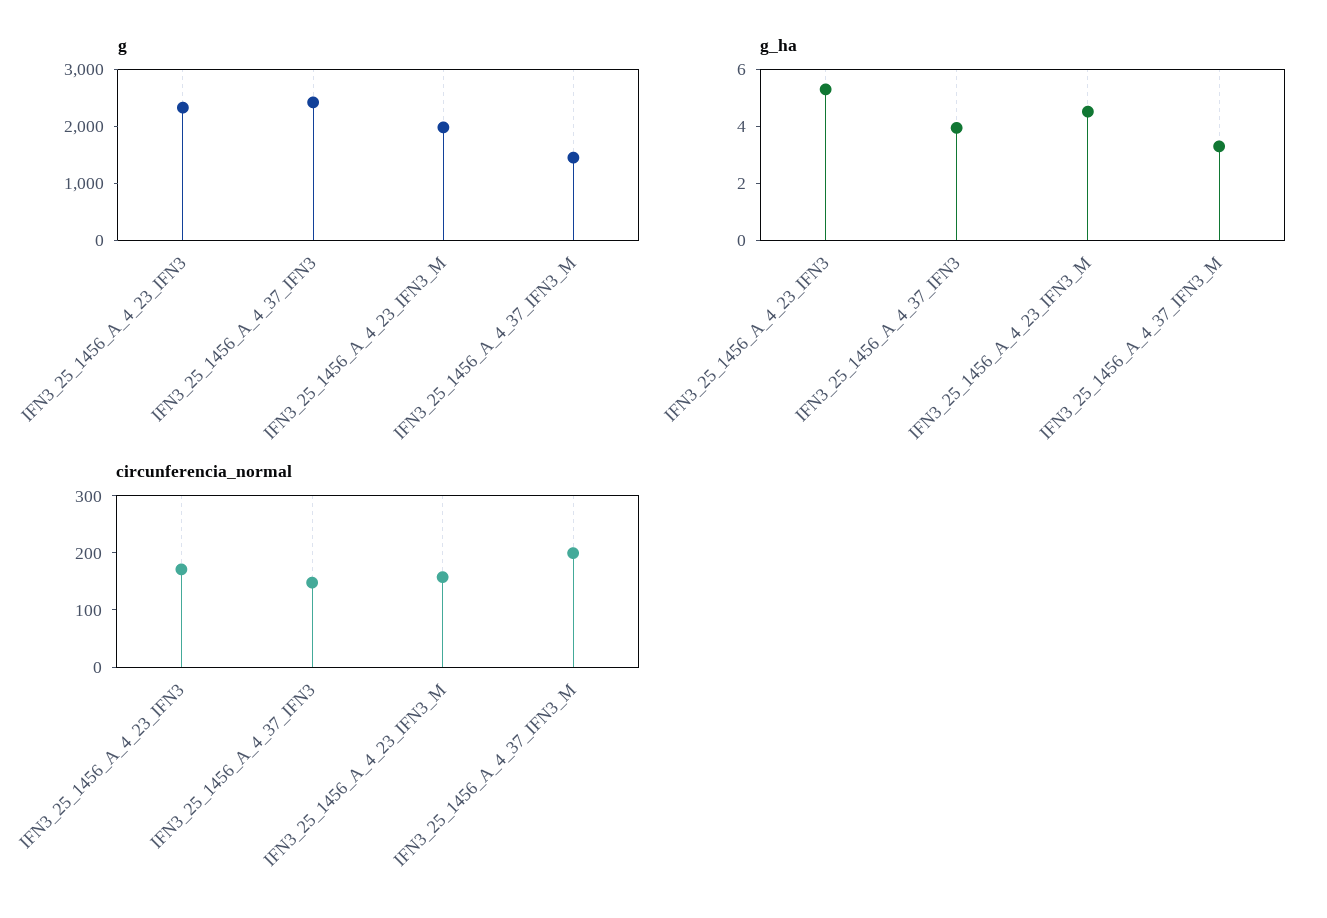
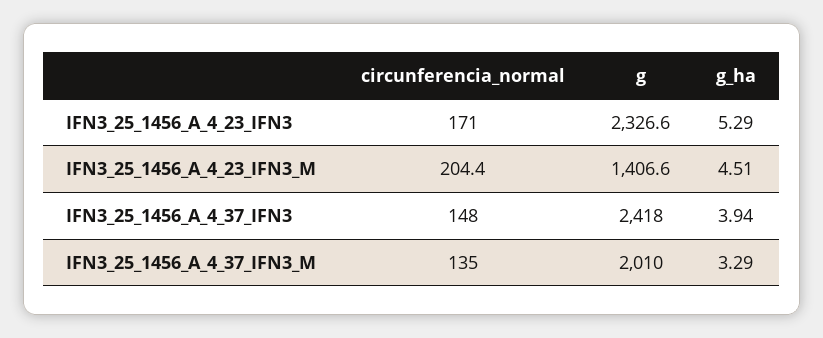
  {
    "g": {
      "IFN3_25_1456_A_4_23_IFN3": 2326.6,
      "IFN3_25_1456_A_4_37_IFN3": 2418,
-     "IFN3_25_1456_A_4_23_IFN3_M": 2000,
+     "IFN3_25_1456_A_4_23_IFN3_M": 1406.6,
-     "IFN3_25_1456_A_4_37_IFN3_M": 1400
+     "IFN3_25_1456_A_4_37_IFN3_M": 2010
    },
    "g_ha": {
      "IFN3_25_1456_A_4_23_IFN3": 5.29,
      "IFN3_25_1456_A_4_37_IFN3": 3.94,
      "IFN3_25_1456_A_4_23_IFN3_M": 4.51,
      "IFN3_25_1456_A_4_37_IFN3_M": 3.29
    },
    "circunferencia_normal": {
      "IFN3_25_1456_A_4_23_IFN3": 171,
      "IFN3_25_1456_A_4_37_IFN3": 148,
-     "IFN3_25_1456_A_4_23_IFN3_M": 160,
+     "IFN3_25_1456_A_4_23_IFN3_M": 204.4,
-     "IFN3_25_1456_A_4_37_IFN3_M": 200
+     "IFN3_25_1456_A_4_37_IFN3_M": 135
    }
  }

